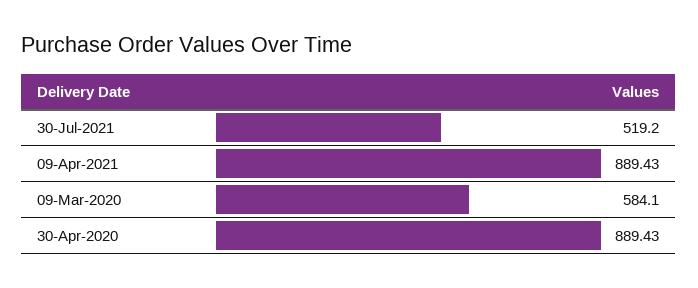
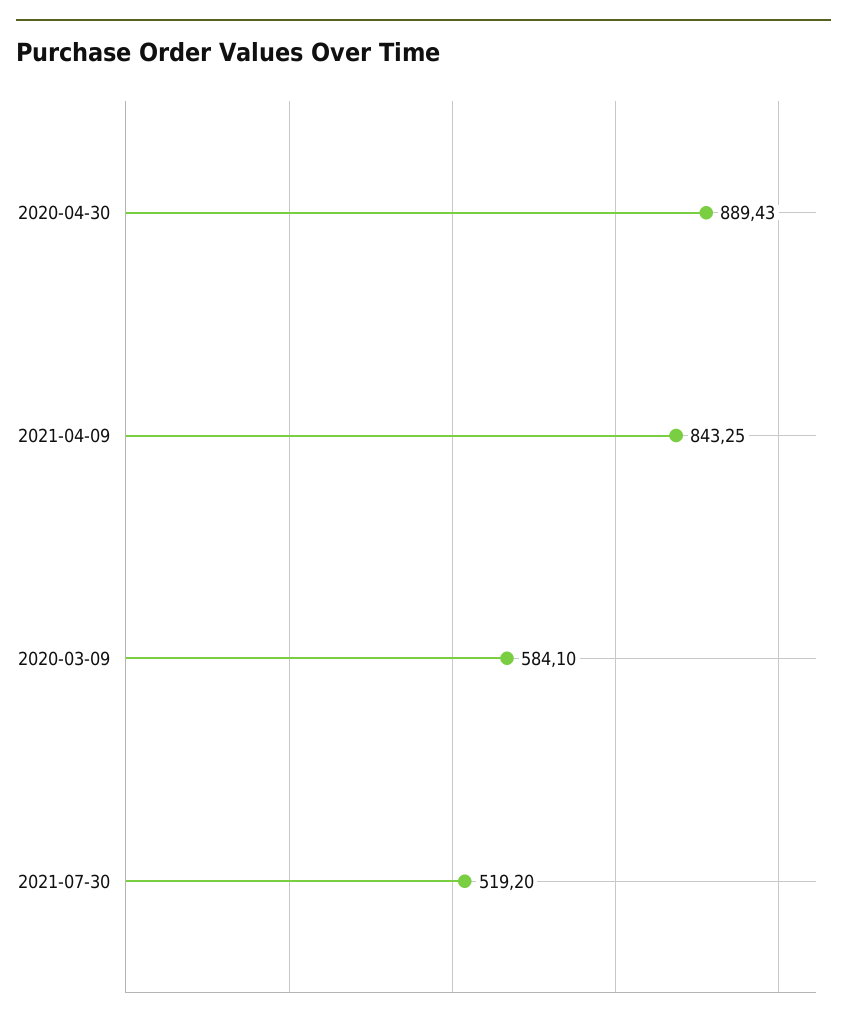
  {
    "30-Jul-2021": 519.2,
-   "09-Apr-2021": 889.43,
+   "09-Apr-2021": 843.25,
    "09-Mar-2020": 584.1,
    "30-Apr-2020": 889.43
  }

